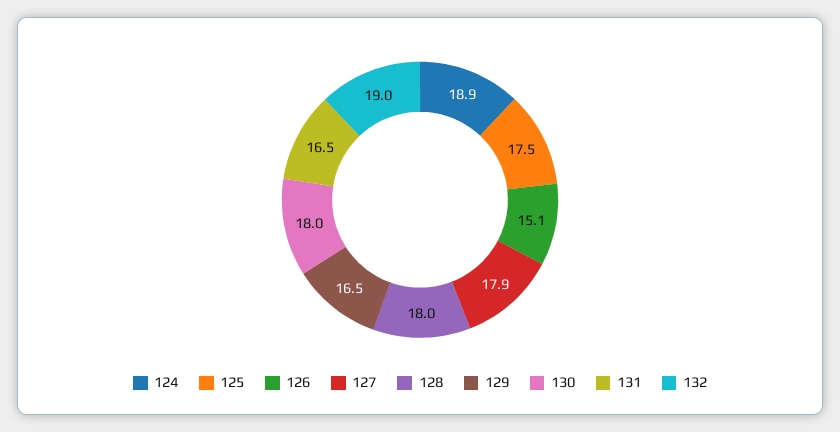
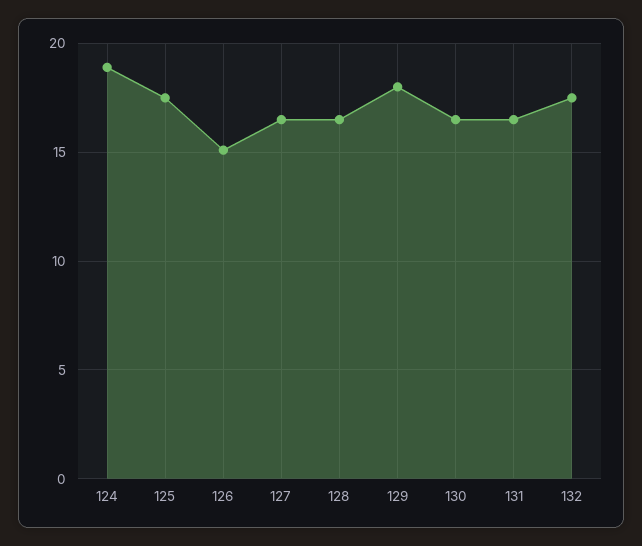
  {
    "124": 18.9,
    "125": 17.5,
    "126": 15.1,
-   "127": 17.9,
+   "127": 16.5,
-   "128": 18,
+   "128": 16.5,
-   "129": 16.5,
+   "129": 18,
-   "130": 18,
+   "130": 16.5,
    "131": 16.5,
-   "132": 19
+   "132": 17.5
  }

